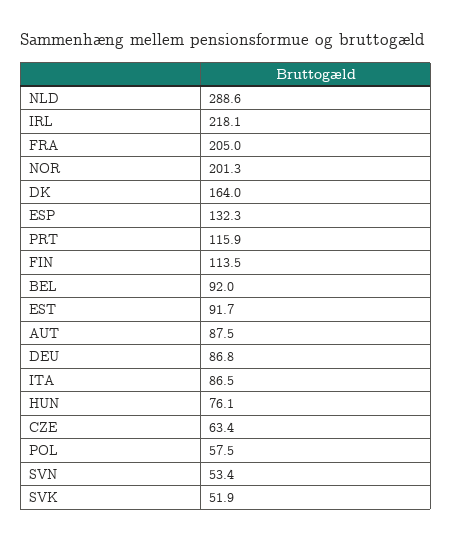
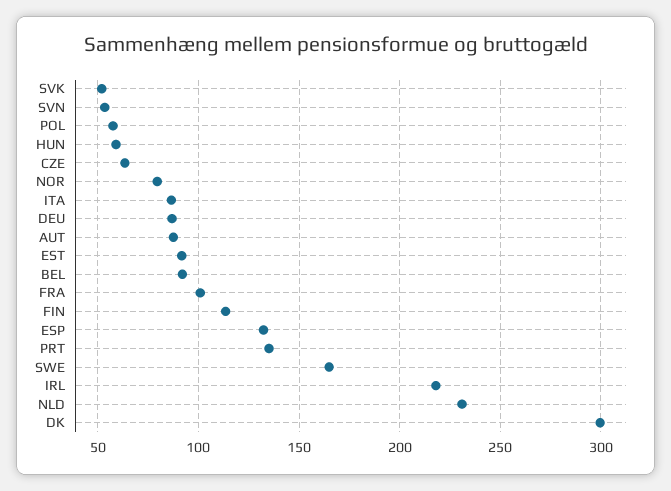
  {
-   "NLD": 288.6,
+   "NLD": 230,
    "IRL": 218.1,
-   "FRA": 205,
+   "FRA": 100,
-   "NOR": 201.3,
+   "NOR": 80,
-   "DK": 164,
+   "DK": 300,
    "ESP": 132.3,
-   "PRT": 115.9,
+   "PRT": 135,
    "FIN": 113.5,
    "BEL": 92,
    "EST": 91.7,
    "AUT": 87.5,
    "DEU": 86.8,
    "ITA": 86.5,
-   "HUN": 76.1,
+   "HUN": 60,
    "CZE": 63.4,
    "POL": 57.5,
    "SVN": 53.4,
-   "SVK": 51.9
+   "SVK": 51.9,
+   "SWE": 165
  }

